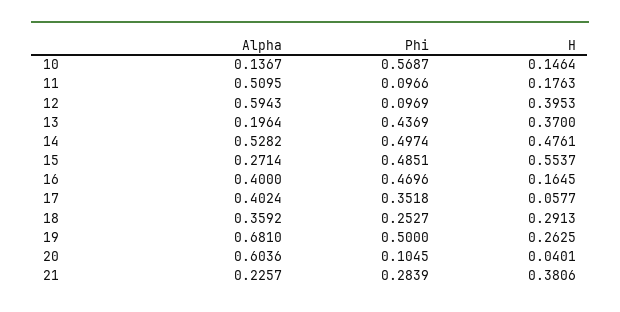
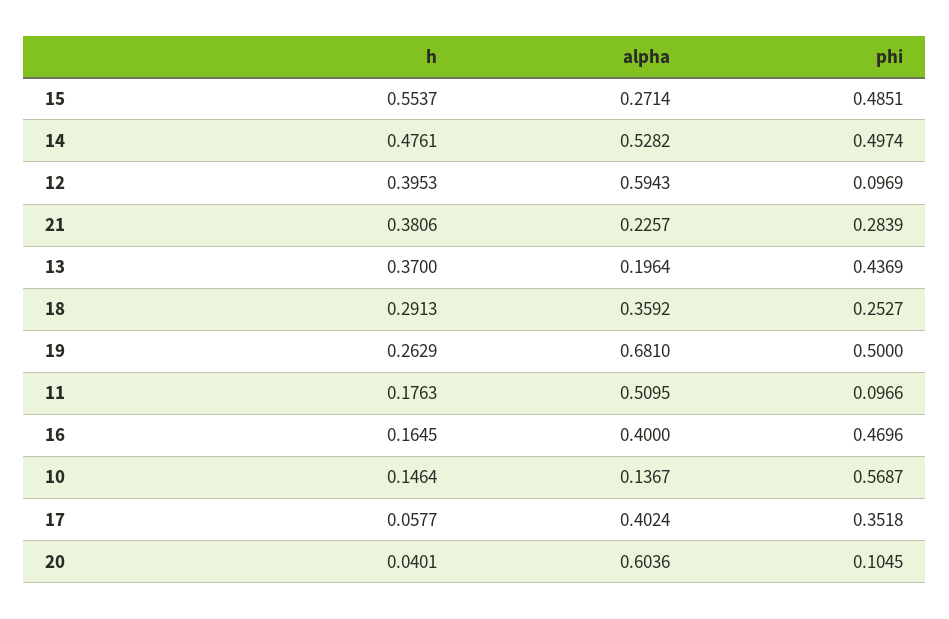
  {
    "Alpha": {
      "10": 0.1367,
      "11": 0.5095,
      "12": 0.5943,
      "13": 0.1964,
      "14": 0.5282,
      "15": 0.2714,
      "16": 0.4,
      "17": 0.4024,
      "18": 0.3592,
      "19": 0.681,
      "20": 0.6036,
      "21": 0.2257
    },
    "Phi": {
      "10": 0.5687,
      "11": 0.0966,
      "12": 0.0969,
      "13": 0.4369,
      "14": 0.4974,
      "15": 0.4851,
      "16": 0.4696,
      "17": 0.3518,
      "18": 0.2527,
      "19": 0.5,
      "20": 0.1045,
      "21": 0.2839
    },
    "H": {
      "10": 0.1464,
      "11": 0.1763,
      "12": 0.3953,
      "13": 0.37,
      "14": 0.4761,
      "15": 0.5537,
      "16": 0.1645,
      "17": 0.0577,
      "18": 0.2913,
-     "19": 0.2625,
+     "19": 0.2629,
      "20": 0.0401,
      "21": 0.3806
    }
  }

